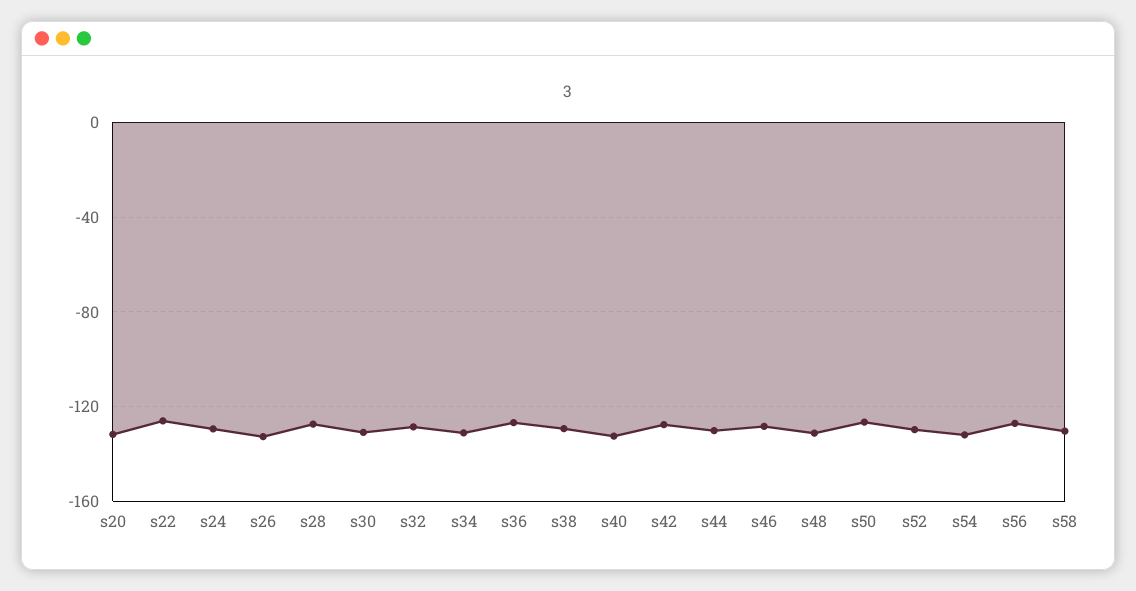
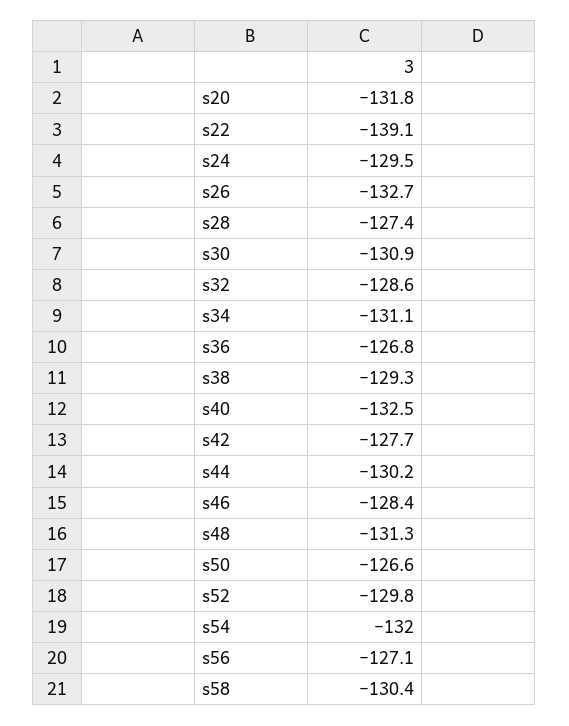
  {
    "s20": -131.8,
-   "s22": -125,
+   "s22": -139.1,
    "s24": -129.5,
    "s26": -132.7,
    "s28": -127.4,
    "s30": -130.9,
    "s32": -128.6,
    "s34": -131.1,
    "s36": -126.8,
    "s38": -129.3,
    "s40": -132.5,
    "s42": -127.7,
    "s44": -130.2,
    "s46": -128.4,
    "s48": -131.3,
    "s50": -126.6,
    "s52": -129.8,
    "s54": -132,
    "s56": -127.1,
    "s58": -130.4
  }

